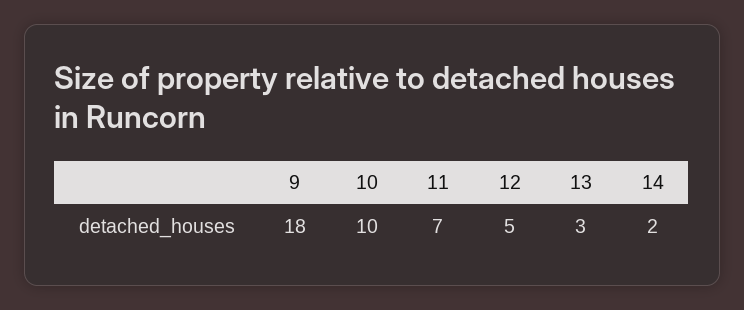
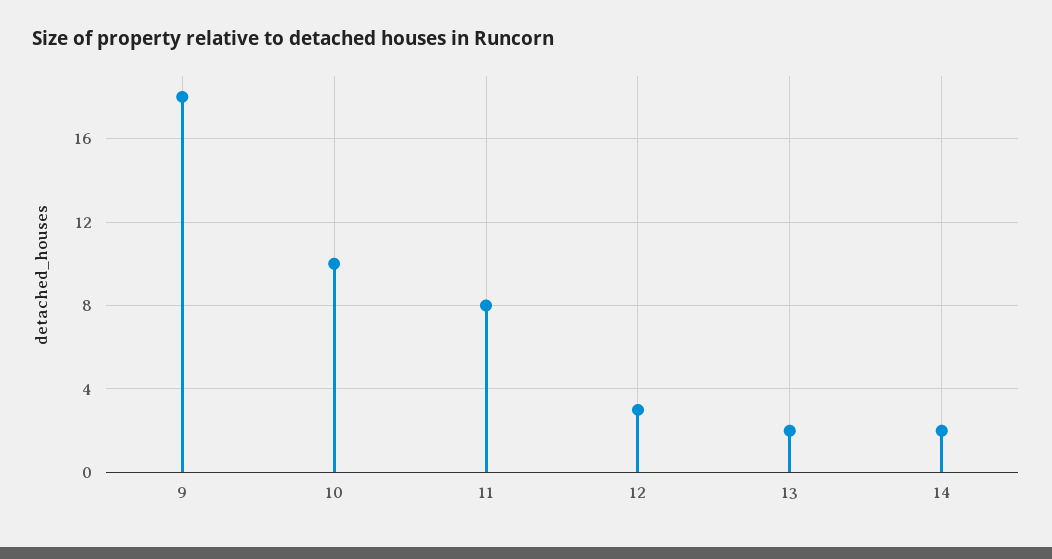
  {
    "9": 18,
    "10": 10,
-   "11": 7,
+   "11": 8,
-   "12": 5,
+   "12": 3,
-   "13": 3,
+   "13": 2,
    "14": 2
  }

